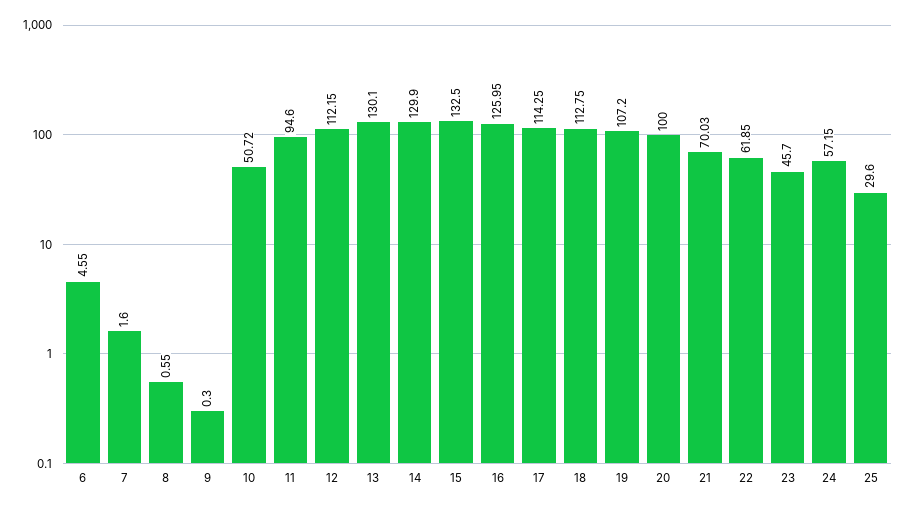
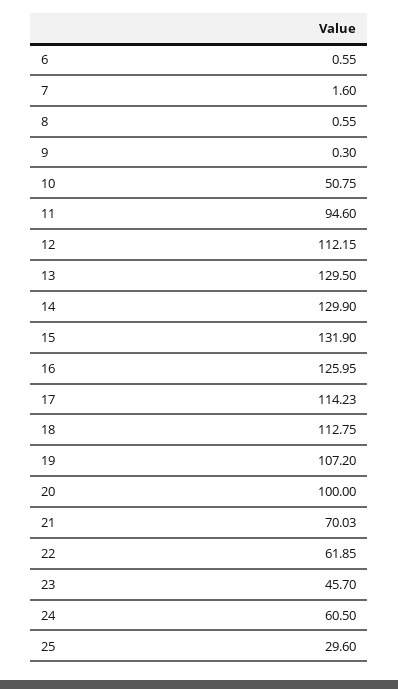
  {
-   "6": 4.55,
+   "6": 0.55,
    "7": 1.6,
    "8": 0.55,
    "9": 0.3,
-   "10": 50.72,
+   "10": 50.75,
    "11": 94.6,
    "12": 112.15,
-   "13": 130.1,
+   "13": 129.5,
    "14": 129.9,
-   "15": 132.5,
+   "15": 131.9,
    "16": 125.95,
-   "17": 114.25,
+   "17": 114.23,
    "18": 112.75,
    "19": 107.2,
    "20": 100,
    "21": 70.03,
    "22": 61.85,
    "23": 45.7,
-   "24": 57.15,
+   "24": 60.5,
    "25": 29.6
  }

